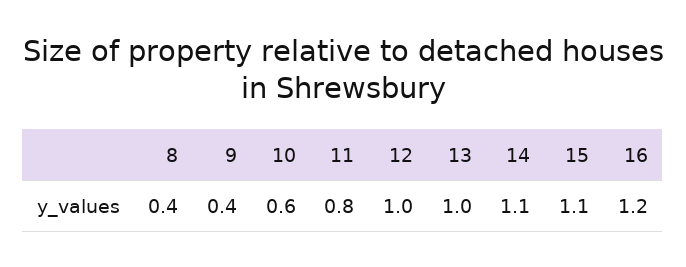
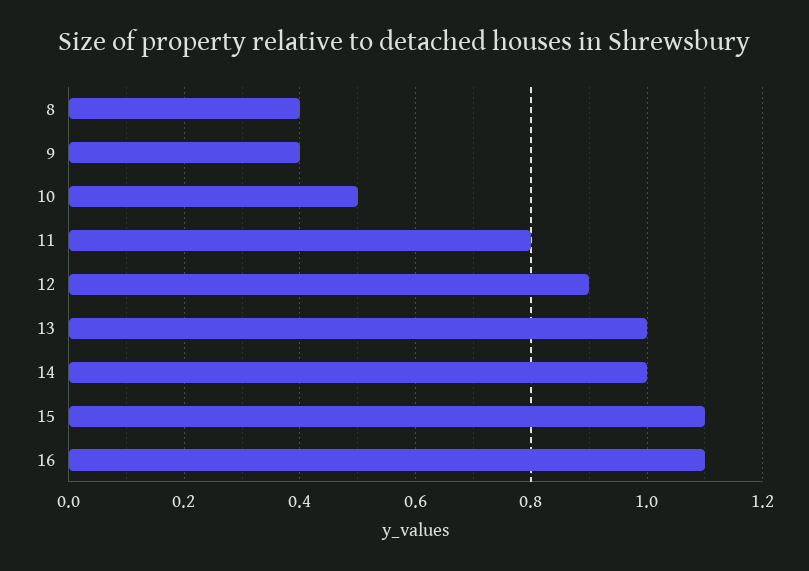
  {
    "8": 0.4,
    "9": 0.4,
-   "10": 0.6,
+   "10": 0.5,
    "11": 0.8,
-   "12": 1,
+   "12": 0.9,
    "13": 1,
-   "14": 1.1,
+   "14": 1,
    "15": 1.1,
-   "16": 1.2
+   "16": 1.1
  }

